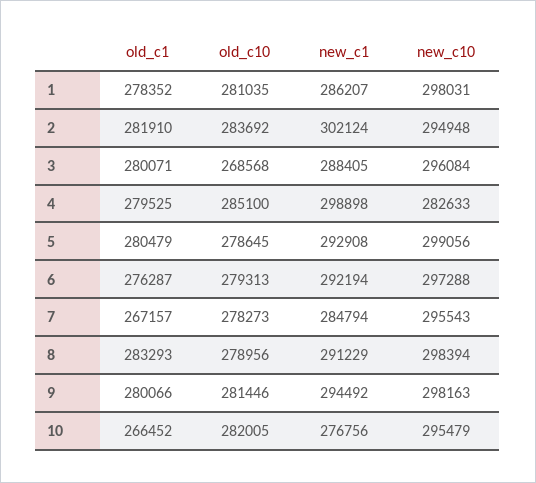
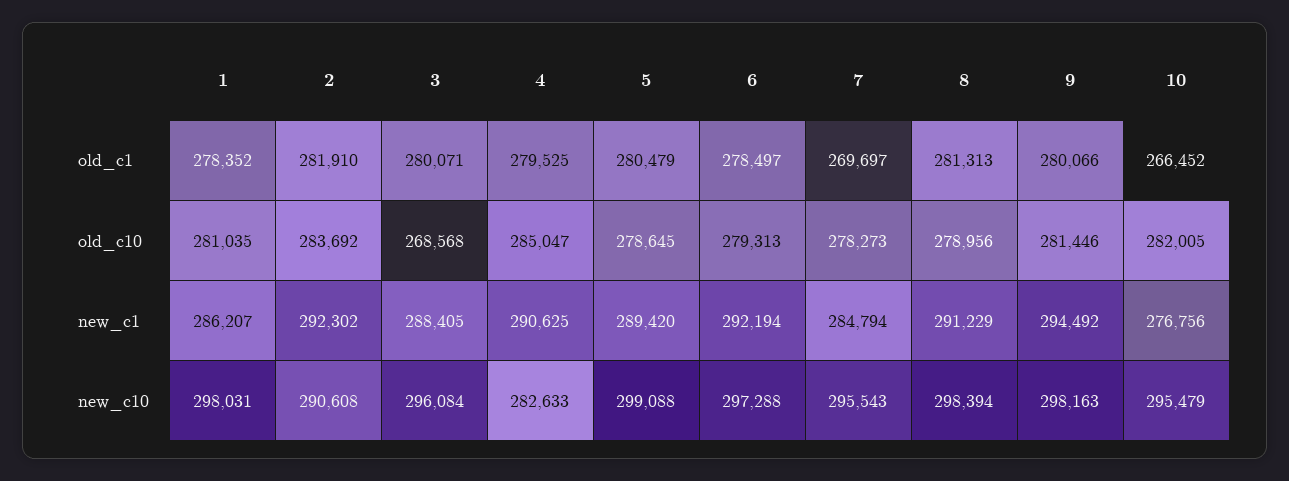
  {
    "old_c1": {
      "1": 278352,
      "2": 281910,
      "3": 280071,
      "4": 279525,
      "5": 280479,
-     "6": 276287,
+     "6": 278497,
-     "7": 267157,
+     "7": 269697,
-     "8": 283293,
+     "8": 281313,
      "9": 280066,
      "10": 266452
    },
    "old_c10": {
      "1": 281035,
      "2": 283692,
      "3": 268568,
-     "4": 285100,
+     "4": 285047,
      "5": 278645,
      "6": 279313,
      "7": 278273,
      "8": 278956,
      "9": 281446,
      "10": 282005
    },
    "new_c1": {
      "1": 286207,
-     "2": 302124,
+     "2": 292302,
      "3": 288405,
-     "4": 298898,
+     "4": 290625,
-     "5": 292908,
+     "5": 289420,
      "6": 292194,
      "7": 284794,
      "8": 291229,
      "9": 294492,
      "10": 276756
    },
    "new_c10": {
      "1": 298031,
-     "2": 294948,
+     "2": 290608,
      "3": 296084,
      "4": 282633,
-     "5": 299056,
+     "5": 299088,
      "6": 297288,
      "7": 295543,
      "8": 298394,
      "9": 298163,
      "10": 295479
    }
  }

